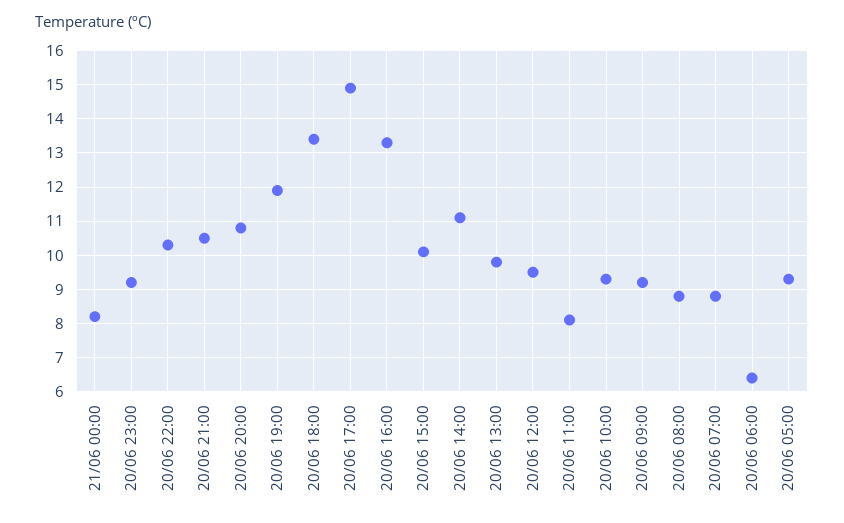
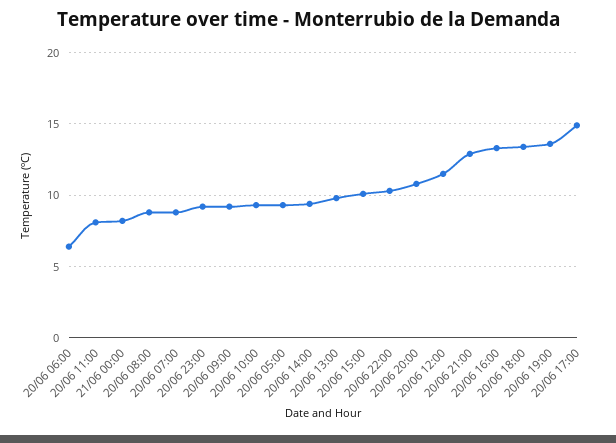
  {
    "21/06 00:00": 8,
    "20/06 23:00": 9,
    "20/06 22:00": 10.5,
-   "20/06 21:00": 10.5,
+   "20/06 21:00": 13,
    "20/06 20:00": 11,
-   "20/06 19:00": 12,
+   "20/06 19:00": 13.5,
    "20/06 18:00": 13.5,
    "20/06 17:00": 15,
    "20/06 16:00": 13.5,
    "20/06 15:00": 10,
-   "20/06 14:00": 11,
+   "20/06 14:00": 9.5,
    "20/06 13:00": 10,
-   "20/06 12:00": 9.5,
+   "20/06 12:00": 11.5,
    "20/06 11:00": 8,
    "20/06 10:00": 9.5,
    "20/06 09:00": 9,
    "20/06 08:00": 9,
    "20/06 07:00": 9,
    "20/06 06:00": 6.5,
    "20/06 05:00": 9.5
  }

